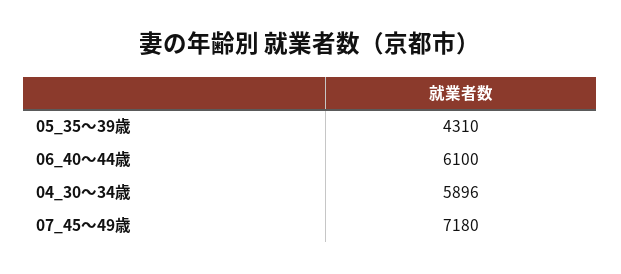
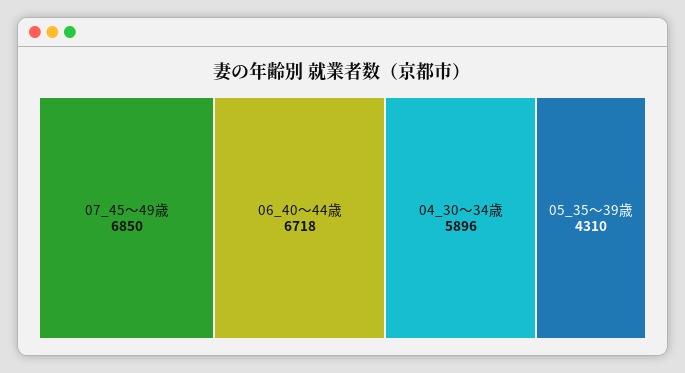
  {
    "05_35～39歳": 4310,
-   "06_40～44歳": 6100,
+   "06_40～44歳": 6718,
    "04_30～34歳": 5896,
-   "07_45～49歳": 7180
+   "07_45～49歳": 6850
  }

